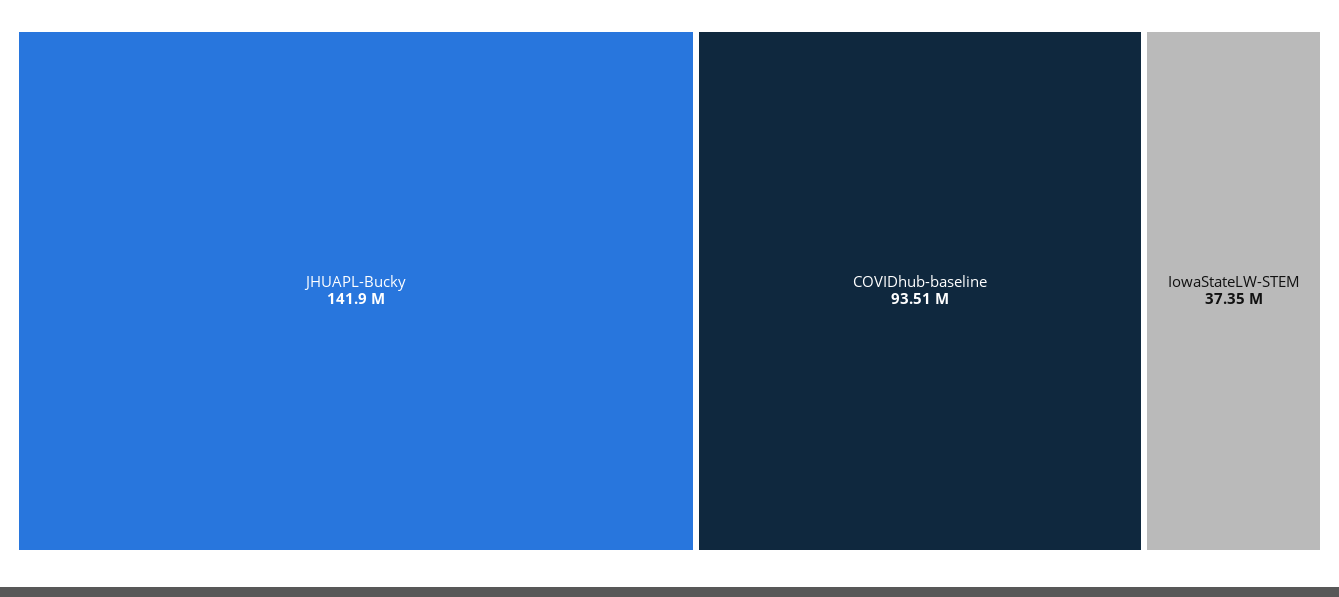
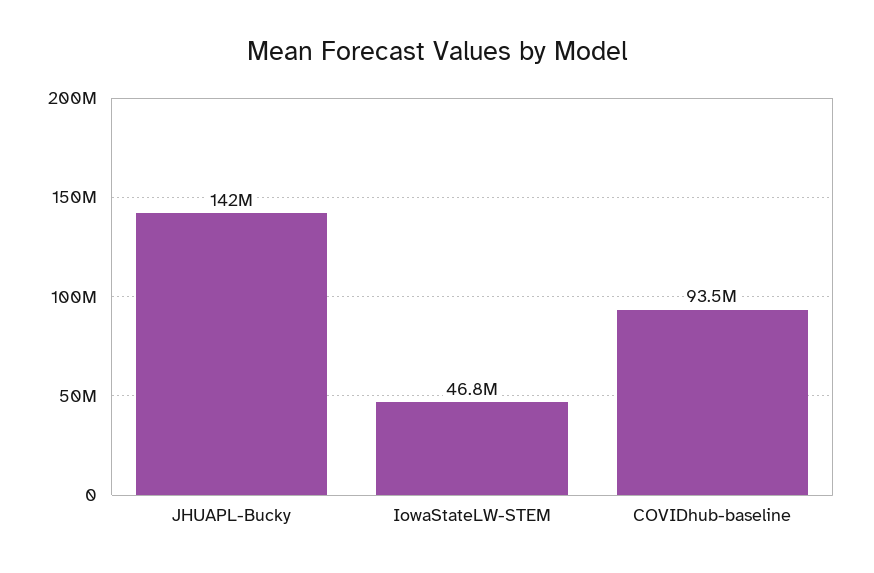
  {
    "JHUAPL-Bucky": 141900000,
    "COVIDhub-baseline": 93510000,
-   "IowaStateLW-STEM": 37350000
+   "IowaStateLW-STEM": 46800000
  }

